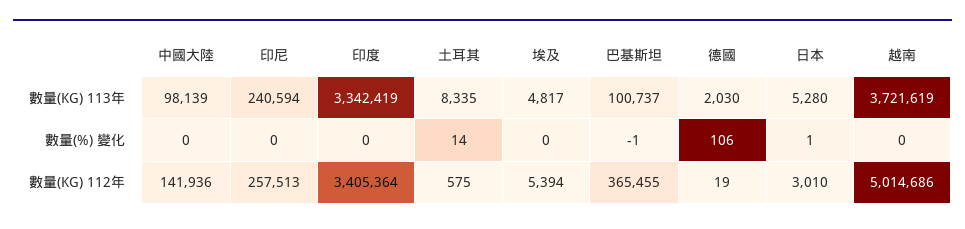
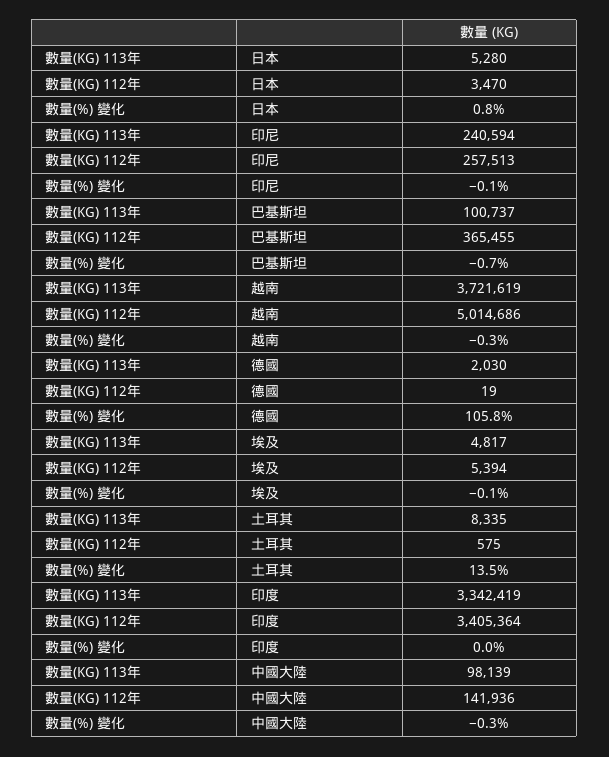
  {
    "中國大陸": {
      "數量(KG) 113年": 98139,
      "數量(%) 變化": -0.3,
      "數量(KG) 112年": 141936
    },
    "印尼": {
      "數量(KG) 113年": 240594,
      "數量(%) 變化": -0.1,
      "數量(KG) 112年": 257513
    },
    "印度": {
      "數量(KG) 113年": 3342419,
      "數量(%) 變化": 0,
      "數量(KG) 112年": 3405364
    },
    "土耳其": {
      "數量(KG) 113年": 8335,
      "數量(%) 變化": 13.5,
      "數量(KG) 112年": 575
    },
    "埃及": {
      "數量(KG) 113年": 4817,
      "數量(%) 變化": -0.1,
      "數量(KG) 112年": 5394
    },
    "巴基斯坦": {
      "數量(KG) 113年": 100737,
      "數量(%) 變化": -0.7,
      "數量(KG) 112年": 365455
    },
    "德國": {
      "數量(KG) 113年": 2030,
      "數量(%) 變化": 105.8,
      "數量(KG) 112年": 19
    },
    "日本": {
      "數量(KG) 113年": 5280,
      "數量(%) 變化": 0.8,
-     "數量(KG) 112年": 3010
+     "數量(KG) 112年": 3470
    },
    "越南": {
      "數量(KG) 113年": 3721619,
      "數量(%) 變化": -0.3,
      "數量(KG) 112年": 5014686
    }
  }

